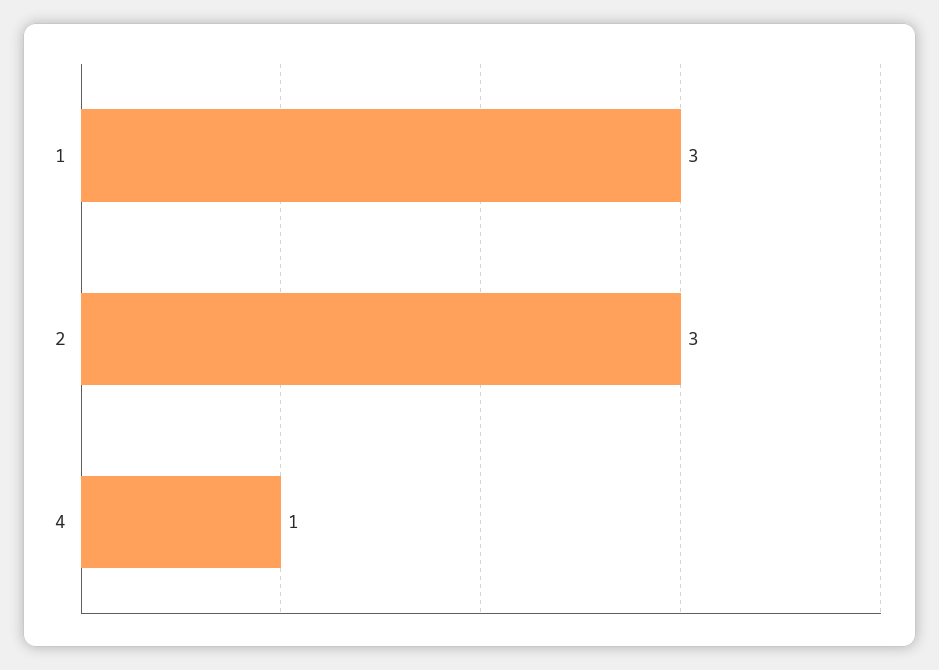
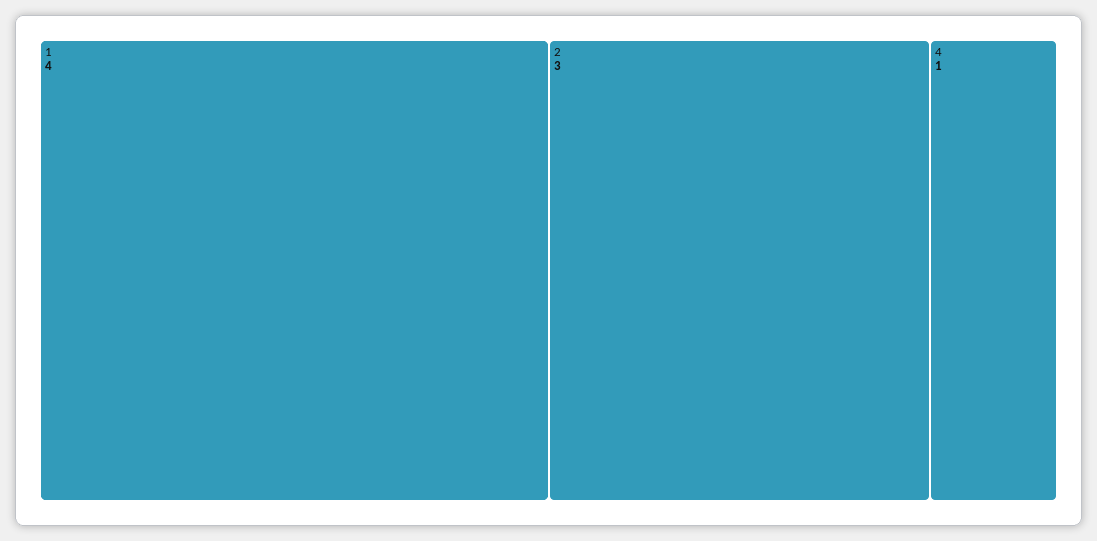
  {
-   "1": 3,
+   "1": 4,
    "2": 3,
    "4": 1
  }

